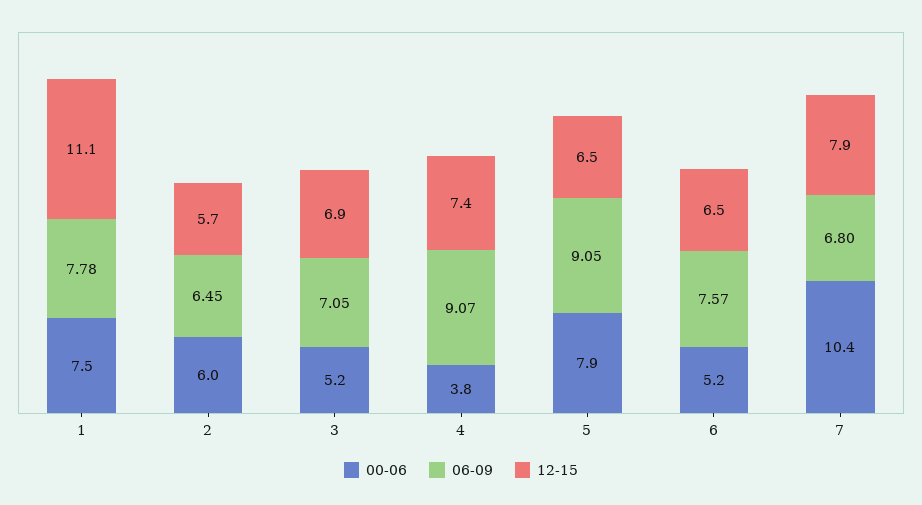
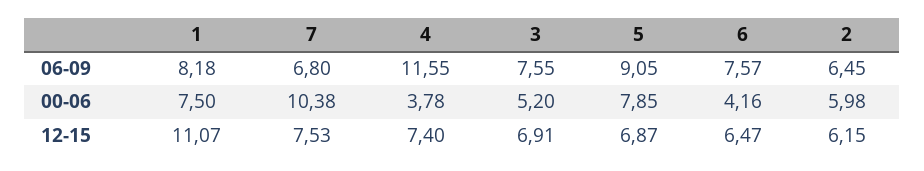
  {
    "00-06": {
      "1": 7.5,
      "2": 5.98,
      "3": 5.2,
      "4": 3.78,
      "5": 7.85,
-     "6": 5.2,
+     "6": 4.16,
      "7": 10.38
    },
    "06-09": {
-     "1": 7.78,
+     "1": 8.18,
      "2": 6.45,
-     "3": 7.05,
+     "3": 7.55,
-     "4": 9.07,
+     "4": 11.55,
      "5": 9.05,
      "6": 7.57,
      "7": 6.8
    },
    "12-15": {
      "1": 11.07,
-     "2": 5.7,
+     "2": 6.15,
      "3": 6.91,
      "4": 7.4,
-     "5": 6.5,
+     "5": 6.87,
      "6": 6.47,
-     "7": 7.9
+     "7": 7.53
    }
  }

